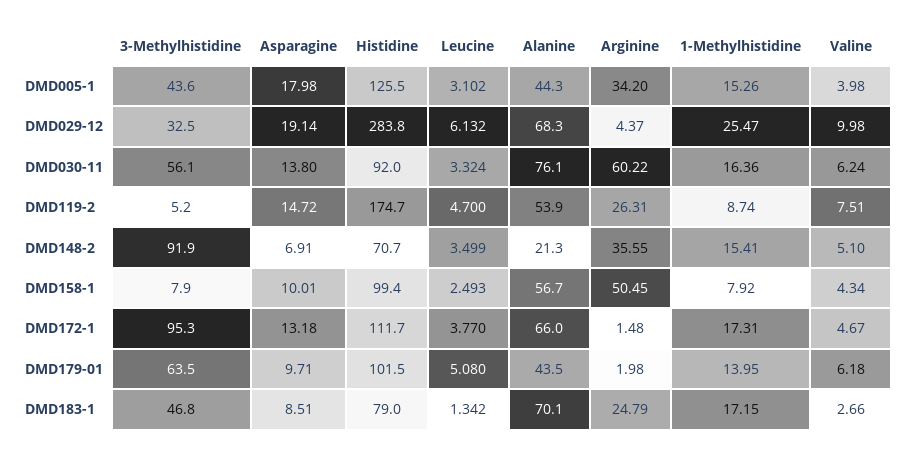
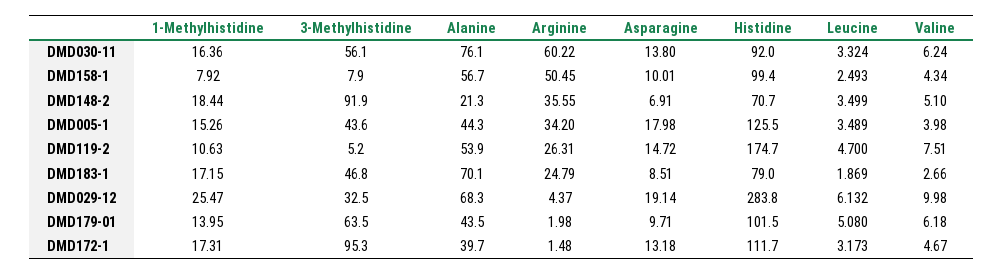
  {
    "3-Methylhistidine": {
      "DMD005-1": 43.6,
      "DMD029-12": 32.5,
      "DMD030-11": 56.1,
      "DMD119-2": 5.2,
      "DMD148-2": 91.9,
      "DMD158-1": 7.9,
      "DMD172-1": 95.3,
      "DMD179-01": 63.5,
      "DMD183-1": 46.8
    },
    "Asparagine": {
      "DMD005-1": 17.98,
      "DMD029-12": 19.14,
      "DMD030-11": 13.8,
      "DMD119-2": 14.72,
      "DMD148-2": 6.91,
      "DMD158-1": 10.01,
      "DMD172-1": 13.18,
      "DMD179-01": 9.71,
      "DMD183-1": 8.51
    },
    "Histidine": {
      "DMD005-1": 125.5,
      "DMD029-12": 283.8,
      "DMD030-11": 92,
      "DMD119-2": 174.7,
      "DMD148-2": 70.7,
      "DMD158-1": 99.4,
      "DMD172-1": 111.7,
      "DMD179-01": 101.5,
      "DMD183-1": 79
    },
    "Leucine": {
-     "DMD005-1": 3.102,
+     "DMD005-1": 3.489,
      "DMD029-12": 6.132,
      "DMD030-11": 3.324,
      "DMD119-2": 4.7,
      "DMD148-2": 3.499,
      "DMD158-1": 2.493,
-     "DMD172-1": 3.77,
+     "DMD172-1": 3.173,
      "DMD179-01": 5.08,
-     "DMD183-1": 1.342
+     "DMD183-1": 1.869
    },
    "Alanine": {
      "DMD005-1": 44.3,
      "DMD029-12": 68.3,
      "DMD030-11": 76.1,
      "DMD119-2": 53.9,
      "DMD148-2": 21.3,
      "DMD158-1": 56.7,
-     "DMD172-1": 66,
+     "DMD172-1": 39.7,
      "DMD179-01": 43.5,
      "DMD183-1": 70.1
    },
    "Arginine": {
      "DMD005-1": 34.2,
      "DMD029-12": 4.37,
      "DMD030-11": 60.22,
      "DMD119-2": 26.31,
      "DMD148-2": 35.55,
      "DMD158-1": 50.45,
      "DMD172-1": 1.48,
      "DMD179-01": 1.98,
      "DMD183-1": 24.79
    },
    "1-Methylhistidine": {
      "DMD005-1": 15.26,
      "DMD029-12": 25.47,
      "DMD030-11": 16.36,
-     "DMD119-2": 8.74,
+     "DMD119-2": 10.63,
-     "DMD148-2": 15.41,
+     "DMD148-2": 18.44,
      "DMD158-1": 7.92,
      "DMD172-1": 17.31,
      "DMD179-01": 13.95,
      "DMD183-1": 17.15
    },
    "Valine": {
      "DMD005-1": 3.98,
      "DMD029-12": 9.98,
      "DMD030-11": 6.24,
      "DMD119-2": 7.51,
      "DMD148-2": 5.1,
      "DMD158-1": 4.34,
      "DMD172-1": 4.67,
      "DMD179-01": 6.18,
      "DMD183-1": 2.66
    }
  }

